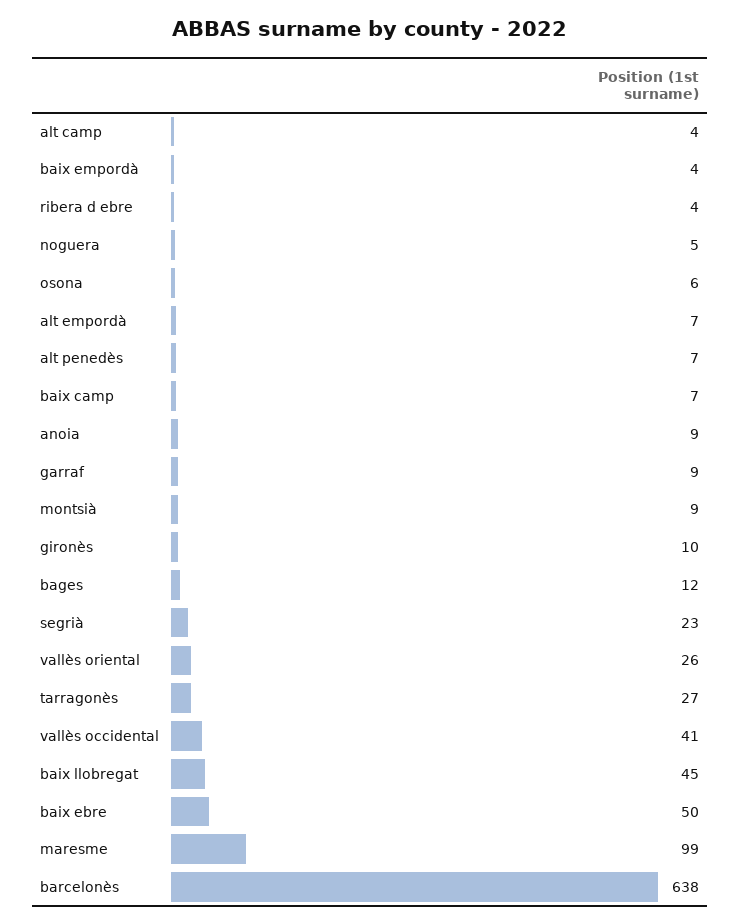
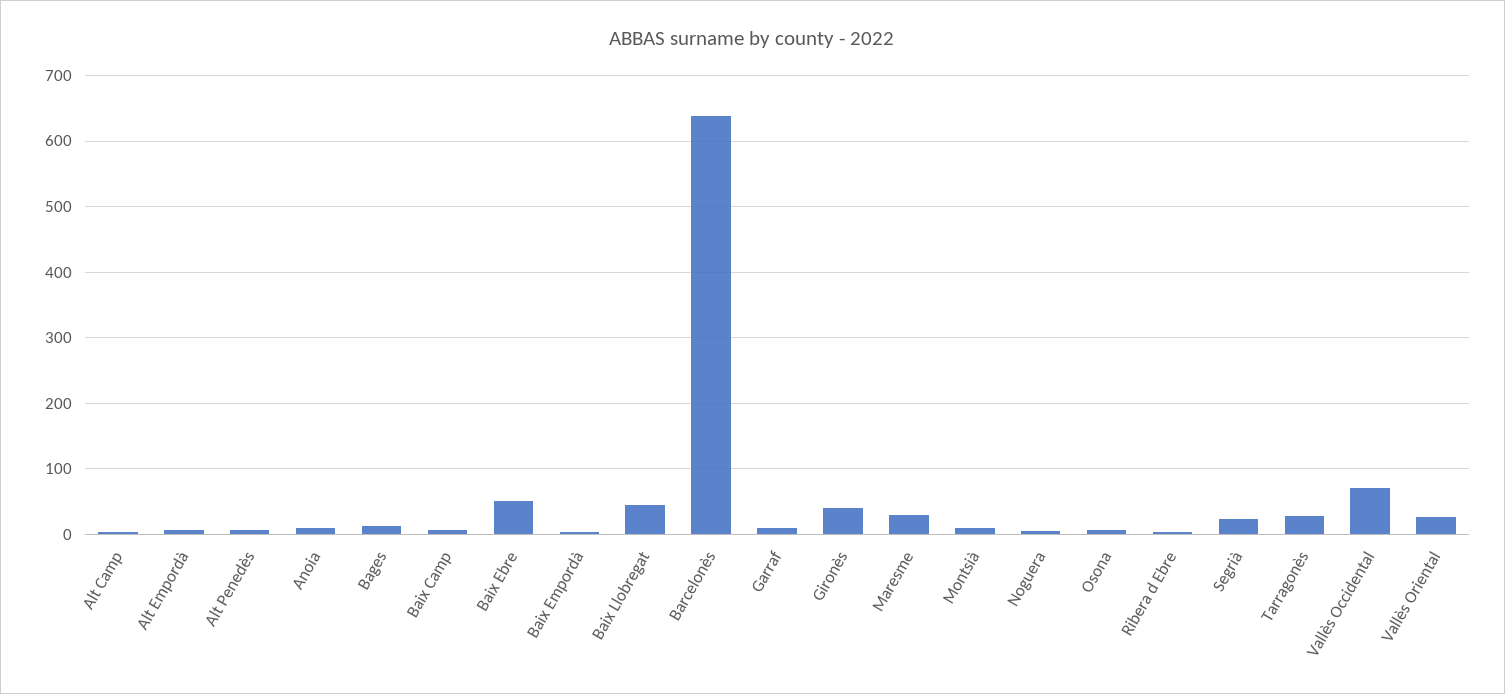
  {
    "alt camp": 4,
    "baix empordà": 4,
    "ribera d ebre": 4,
    "noguera": 5,
    "osona": 6,
    "alt empordà": 7,
    "alt penedès": 7,
    "baix camp": 7,
    "anoia": 9,
    "garraf": 9,
    "montsià": 9,
-   "gironès": 10,
+   "gironès": 40,
    "bages": 12,
    "segrià": 23,
    "vallès oriental": 26,
    "tarragonès": 27,
-   "vallès occidental": 41,
+   "vallès occidental": 70,
    "baix llobregat": 45,
    "baix ebre": 50,
-   "maresme": 99,
+   "maresme": 30,
    "barcelonès": 638
  }

